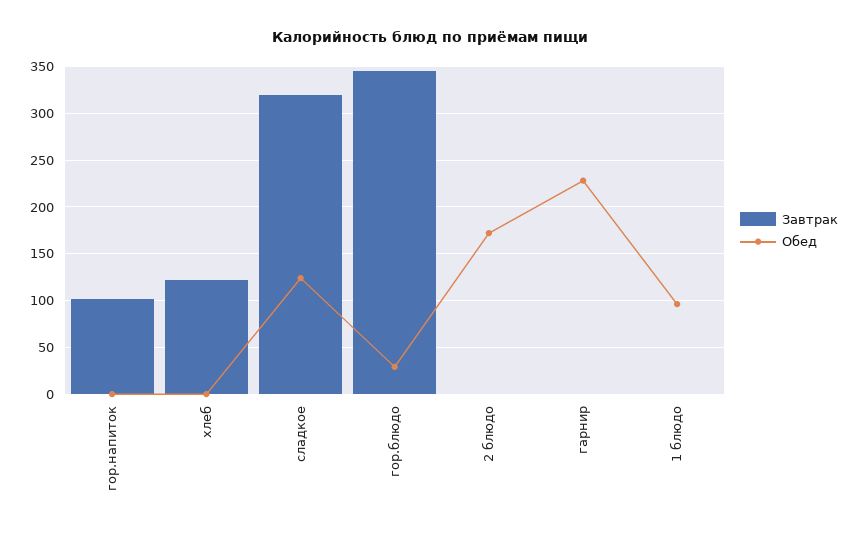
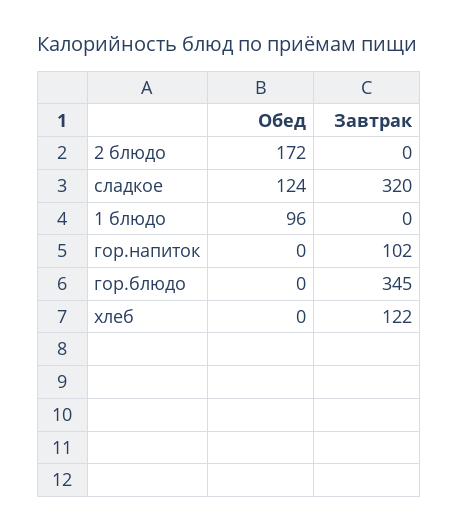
  {
    "Завтрак": {
      "гор.напиток": 102,
      "хлеб": 122,
      "сладкое": 320,
      "гор.блюдо": 345,
      "2 блюдо": 0,
-     "гарнир": 0,
      "1 блюдо": 0
    },
    "Обед": {
      "гор.напиток": 0,
      "хлеб": 0,
      "сладкое": 124,
-     "гор.блюдо": 30,
+     "гор.блюдо": 0,
      "2 блюдо": 172,
-     "гарнир": 230,
      "1 блюдо": 96
    }
  }

